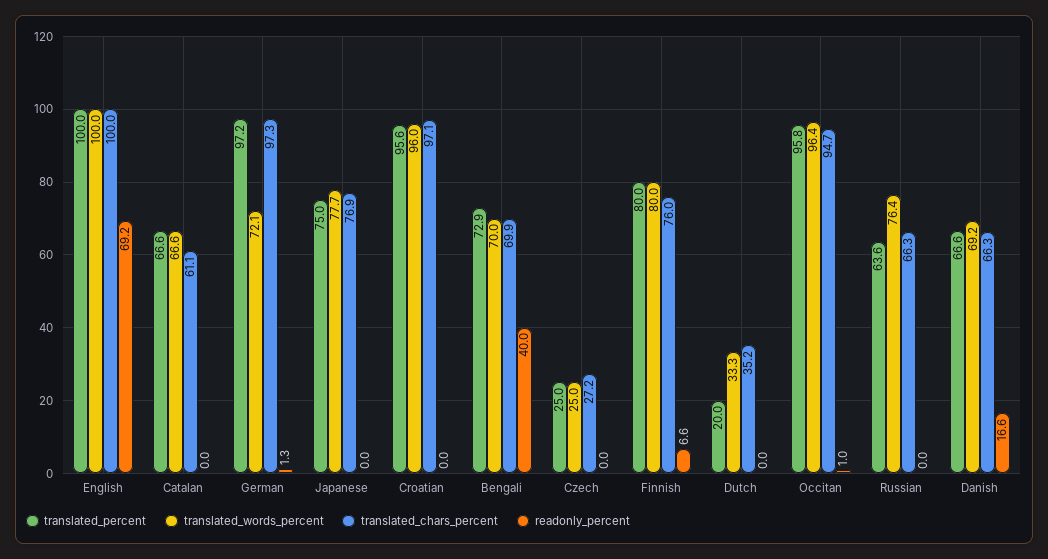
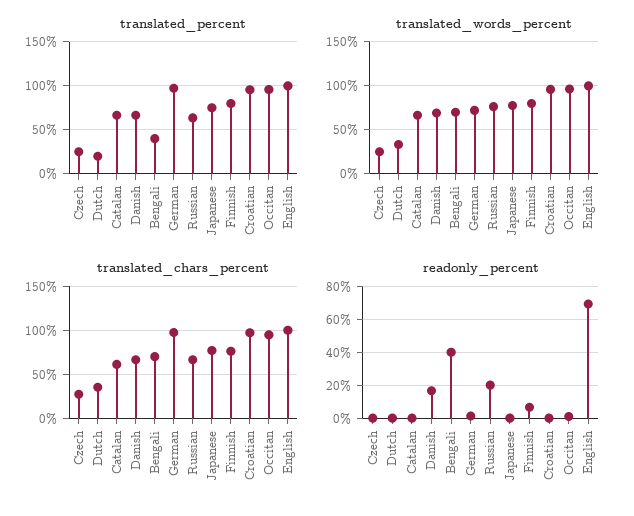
  {
    "translated_percent": {
      "English": 100,
      "Catalan": 66.6,
      "German": 97.2,
      "Japanese": 75,
      "Croatian": 95.6,
-     "Bengali": 72.9,
+     "Bengali": 40,
      "Czech": 25,
      "Finnish": 80,
      "Dutch": 20,
      "Occitan": 95.8,
      "Russian": 63.6,
      "Danish": 66.6
    },
    "translated_words_percent": {
      "English": 100,
      "Catalan": 66.6,
      "German": 72.1,
      "Japanese": 77.7,
      "Croatian": 96,
      "Bengali": 70,
      "Czech": 25,
      "Finnish": 80,
      "Dutch": 33.3,
      "Occitan": 96.4,
      "Russian": 76.4,
      "Danish": 69.2
    },
    "translated_chars_percent": {
      "English": 100,
      "Catalan": 61.1,
      "German": 97.3,
      "Japanese": 76.9,
      "Croatian": 97.1,
      "Bengali": 69.9,
      "Czech": 27.2,
      "Finnish": 76,
      "Dutch": 35.2,
      "Occitan": 94.7,
      "Russian": 66.3,
      "Danish": 66.3
    },
    "readonly_percent": {
      "English": 69.2,
      "Catalan": 0,
      "German": 1.3,
      "Japanese": 0,
      "Croatian": 0,
      "Bengali": 40,
      "Czech": 0,
      "Finnish": 6.6,
      "Dutch": 0,
      "Occitan": 1,
-     "Russian": 0,
+     "Russian": 20,
      "Danish": 16.6
    }
  }

